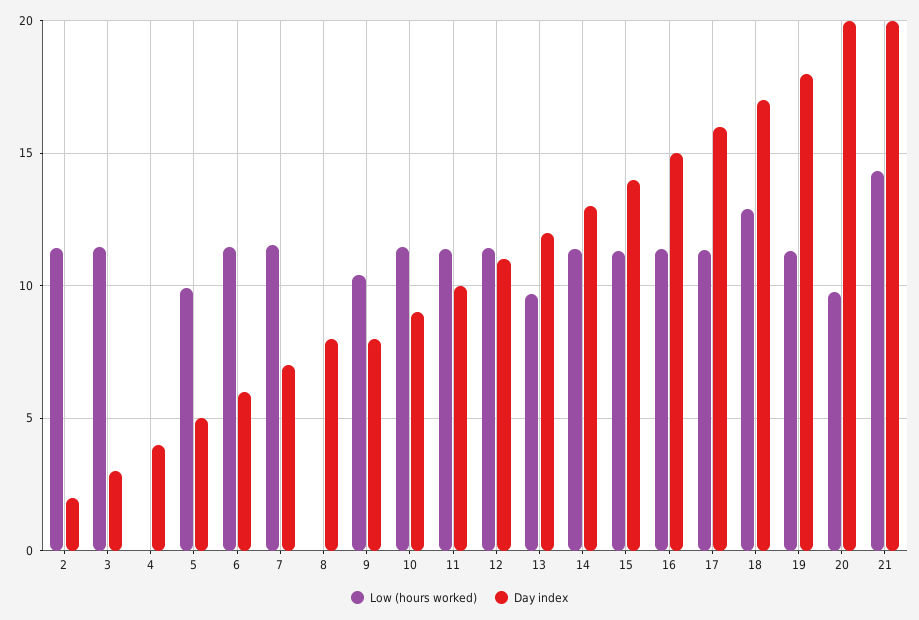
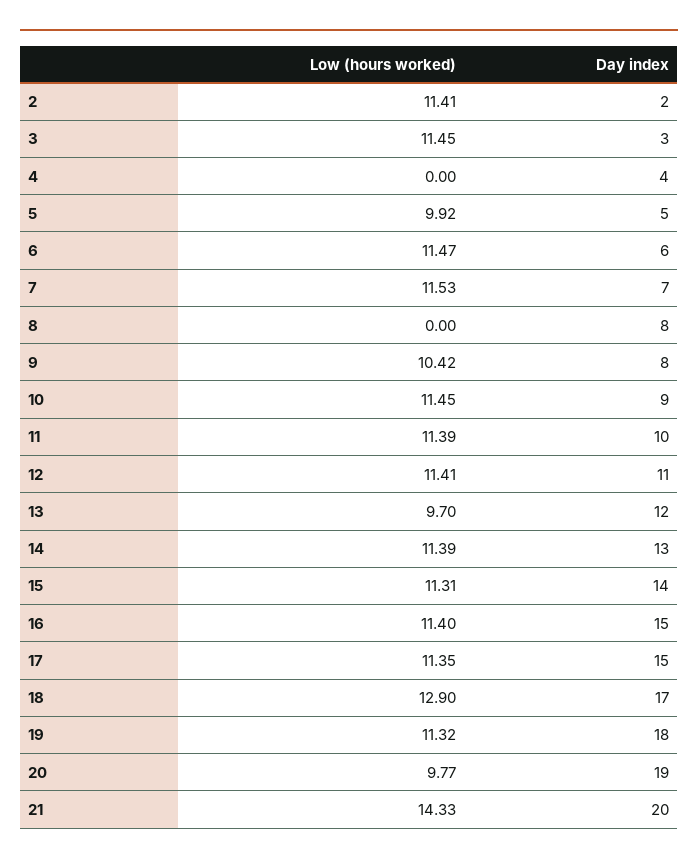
  {
    "Low (hours worked)": {
      "2": 11.41,
      "3": 11.45,
      "4": 0,
      "5": 9.92,
      "6": 11.47,
      "7": 11.53,
      "8": 0,
      "9": 10.42,
      "10": 11.45,
      "11": 11.39,
      "12": 11.41,
      "13": 9.7,
      "14": 11.39,
      "15": 11.31,
      "16": 11.4,
      "17": 11.35,
      "18": 12.9,
      "19": 11.32,
      "20": 9.77,
      "21": 14.33
    },
    "Day index": {
      "2": 2,
      "3": 3,
      "4": 4,
      "5": 5,
      "6": 6,
      "7": 7,
      "8": 8,
      "9": 8,
      "10": 9,
      "11": 10,
      "12": 11,
      "13": 12,
      "14": 13,
      "15": 14,
      "16": 15,
-     "17": 16,
+     "17": 15,
      "18": 17,
      "19": 18,
-     "20": 20,
+     "20": 19,
      "21": 20
    }
  }

